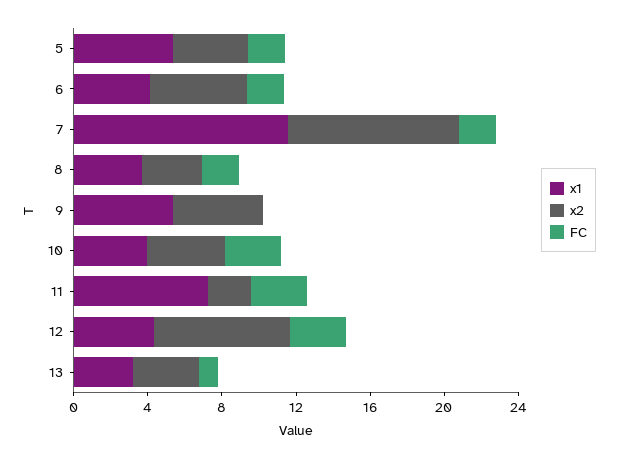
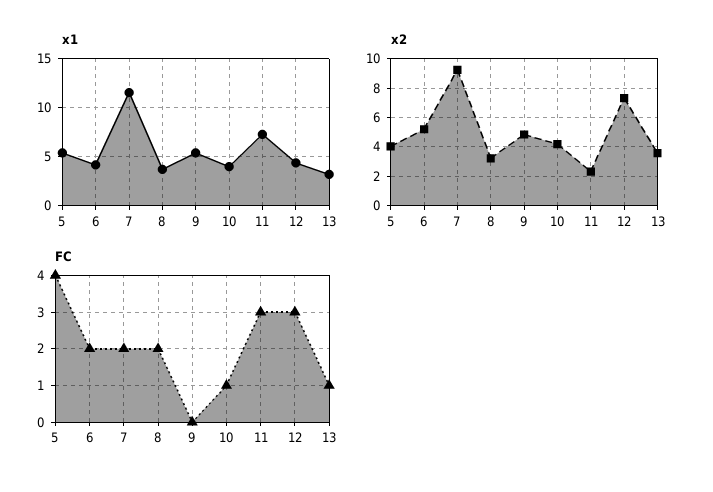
  {
    "x1": {
      "5": 5,
      "6": 4,
      "7": 12,
      "8": 4,
      "9": 5,
      "10": 4,
      "11": 7,
      "12": 4,
      "13": 3
    },
    "x2": {
      "5": 4,
      "6": 5,
      "7": 9,
      "8": 3,
      "9": 5,
      "10": 4,
      "11": 2.5,
      "12": 7.5,
      "13": 3.5
    },
    "FC": {
-     "5": 2,
+     "5": 4,
      "6": 2,
      "7": 2,
      "8": 2,
      "9": 0,
-     "10": 3,
+     "10": 1,
      "11": 3,
      "12": 3,
      "13": 1
    }
  }

